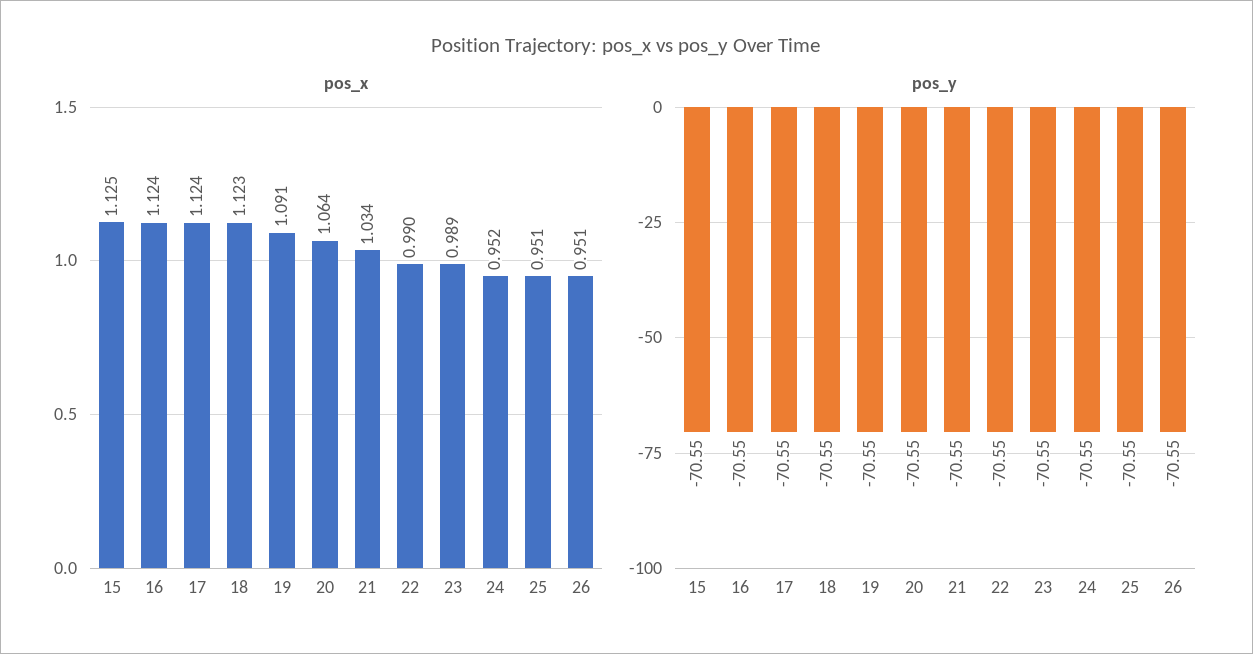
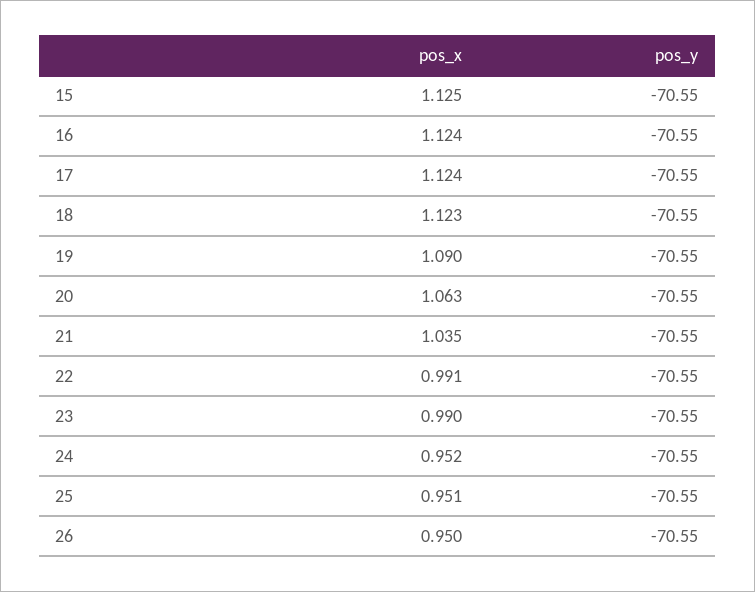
  {
    "pos_x": {
      "15": 1.125,
      "16": 1.124,
      "17": 1.124,
      "18": 1.123,
-     "19": 1.091,
+     "19": 1.09,
-     "20": 1.064,
+     "20": 1.063,
-     "21": 1.034,
+     "21": 1.035,
-     "22": 0.99,
+     "22": 0.991,
-     "23": 0.989,
+     "23": 0.99,
      "24": 0.952,
      "25": 0.951,
-     "26": 0.951
+     "26": 0.95
    },
    "pos_y": {
      "15": -70.55,
      "16": -70.55,
      "17": -70.55,
      "18": -70.55,
      "19": -70.55,
      "20": -70.55,
      "21": -70.55,
      "22": -70.55,
      "23": -70.55,
      "24": -70.55,
      "25": -70.55,
      "26": -70.55
    }
  }

